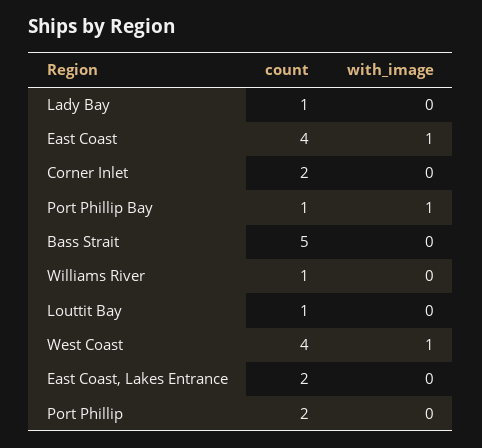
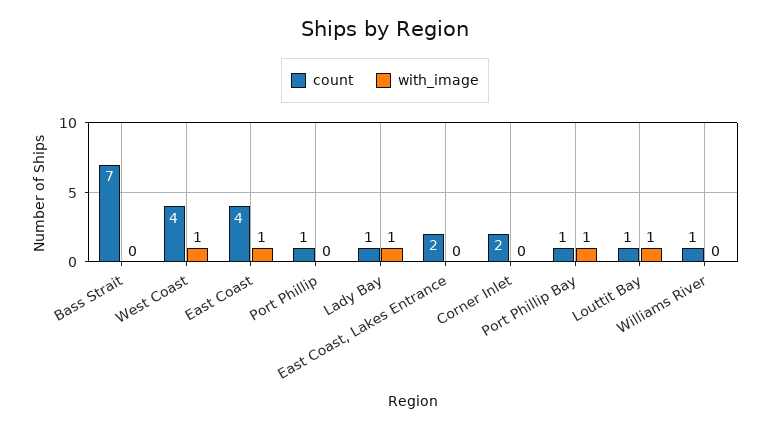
  {
    "count": {
      "Lady Bay": 1,
      "East Coast": 4,
      "Corner Inlet": 2,
      "Port Phillip Bay": 1,
-     "Bass Strait": 5,
+     "Bass Strait": 7,
      "Williams River": 1,
      "Louttit Bay": 1,
      "West Coast": 4,
      "East Coast, Lakes Entrance": 2,
-     "Port Phillip": 2
+     "Port Phillip": 1
    },
    "with_image": {
-     "Lady Bay": 0,
+     "Lady Bay": 1,
      "East Coast": 1,
      "Corner Inlet": 0,
      "Port Phillip Bay": 1,
      "Bass Strait": 0,
      "Williams River": 0,
-     "Louttit Bay": 0,
+     "Louttit Bay": 1,
      "West Coast": 1,
      "East Coast, Lakes Entrance": 0,
      "Port Phillip": 0
    }
  }

